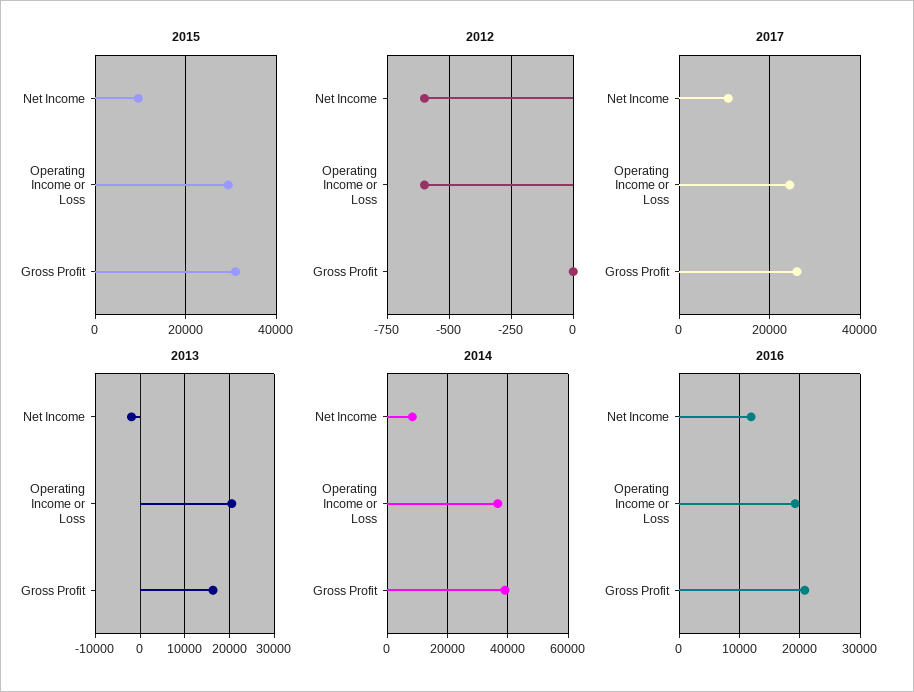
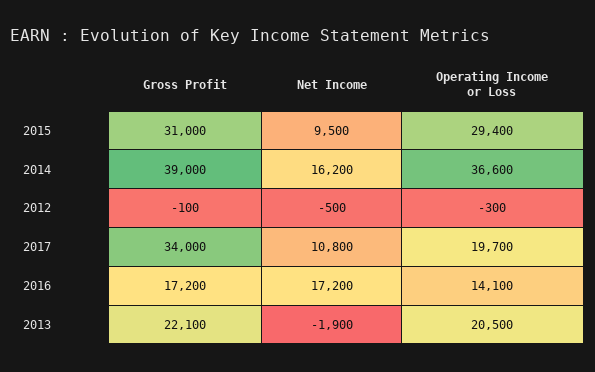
  {
    "2015": {
      "Net Income": 9500,
      "Operating Income or Loss": 29400,
      "Gross Profit": 31000
    },
    "2012": {
-     "Net Income": -600,
+     "Net Income": -500,
-     "Operating Income or Loss": -600,
+     "Operating Income or Loss": -300,
-     "Gross Profit": 0
+     "Gross Profit": -100
    },
    "2017": {
      "Net Income": 10800,
-     "Operating Income or Loss": 24000,
+     "Operating Income or Loss": 19700,
-     "Gross Profit": 26000
+     "Gross Profit": 34000
    },
    "2013": {
      "Net Income": -1900,
      "Operating Income or Loss": 20500,
-     "Gross Profit": 16000
+     "Gross Profit": 22100
    },
    "2014": {
-     "Net Income": 8000,
+     "Net Income": 16200,
      "Operating Income or Loss": 36600,
      "Gross Profit": 39000
    },
    "2016": {
-     "Net Income": 12000,
+     "Net Income": 17200,
-     "Operating Income or Loss": 19000,
+     "Operating Income or Loss": 14100,
-     "Gross Profit": 21000
+     "Gross Profit": 17200
    }
  }

